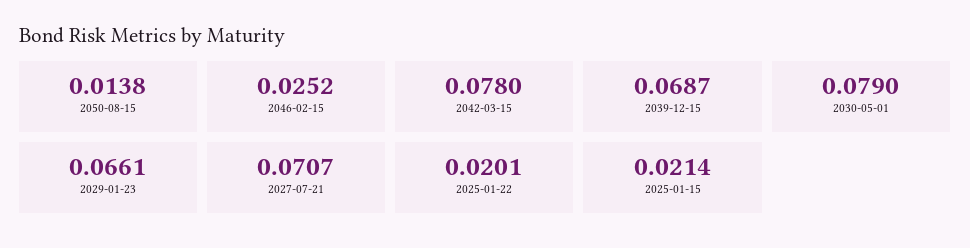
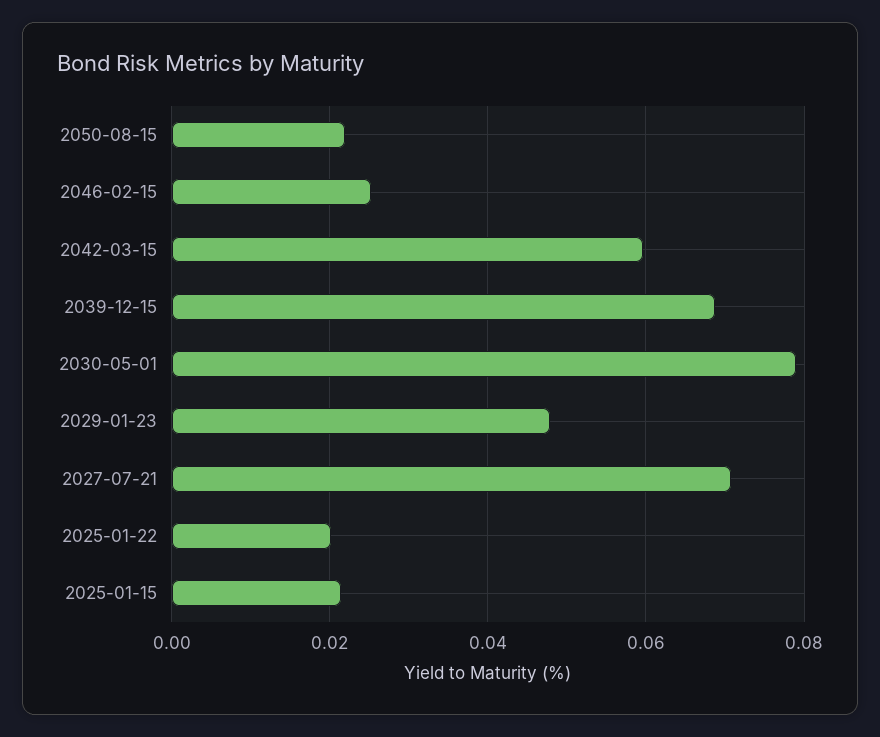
  {
-   "2050-08-15": 0.0138,
+   "2050-08-15": 0.022,
    "2046-02-15": 0.0252,
-   "2042-03-15": 0.078,
+   "2042-03-15": 0.06,
    "2039-12-15": 0.0687,
    "2030-05-01": 0.079,
-   "2029-01-23": 0.0661,
+   "2029-01-23": 0.048,
    "2027-07-21": 0.0707,
    "2025-01-22": 0.0201,
    "2025-01-15": 0.0214
  }

